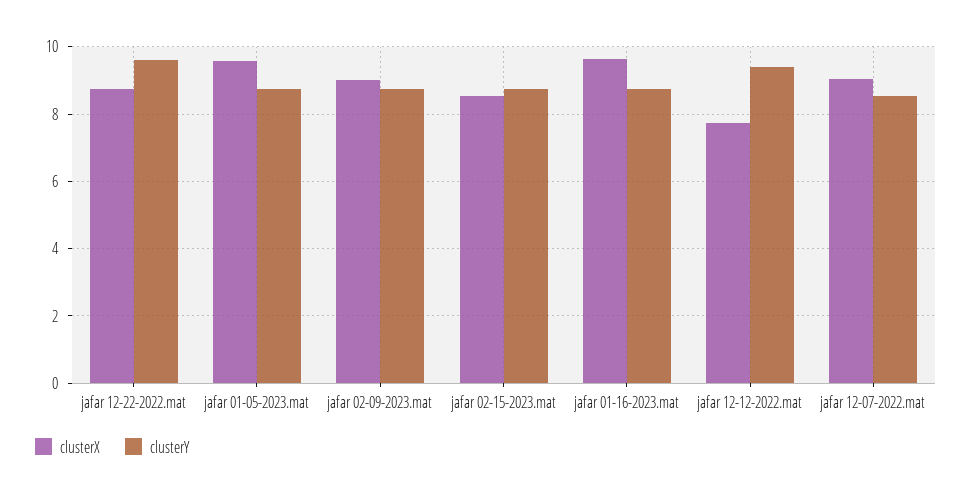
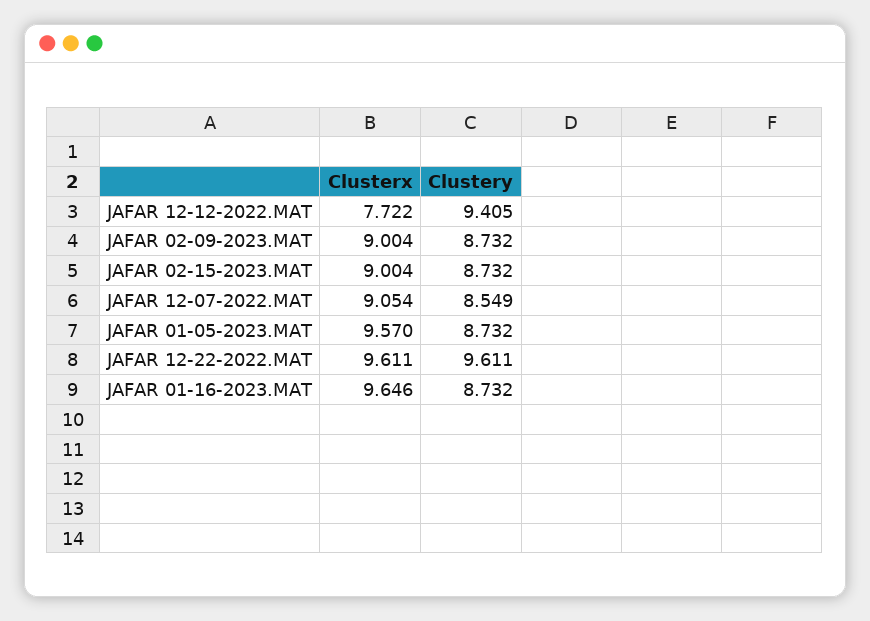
  {
    "clusterX": {
-     "jafar 12-22-2022.mat": 8.8,
+     "jafar 12-22-2022.mat": 9.611,
      "jafar 01-05-2023.mat": 9.57,
      "jafar 02-09-2023.mat": 9.004,
-     "jafar 02-15-2023.mat": 8.6,
+     "jafar 02-15-2023.mat": 9.004,
      "jafar 01-16-2023.mat": 9.646,
      "jafar 12-12-2022.mat": 7.722,
      "jafar 12-07-2022.mat": 9.054
    },
    "clusterY": {
      "jafar 12-22-2022.mat": 9.611,
      "jafar 01-05-2023.mat": 8.732,
      "jafar 02-09-2023.mat": 8.732,
      "jafar 02-15-2023.mat": 8.732,
      "jafar 01-16-2023.mat": 8.732,
      "jafar 12-12-2022.mat": 9.405,
      "jafar 12-07-2022.mat": 8.549
    }
  }

